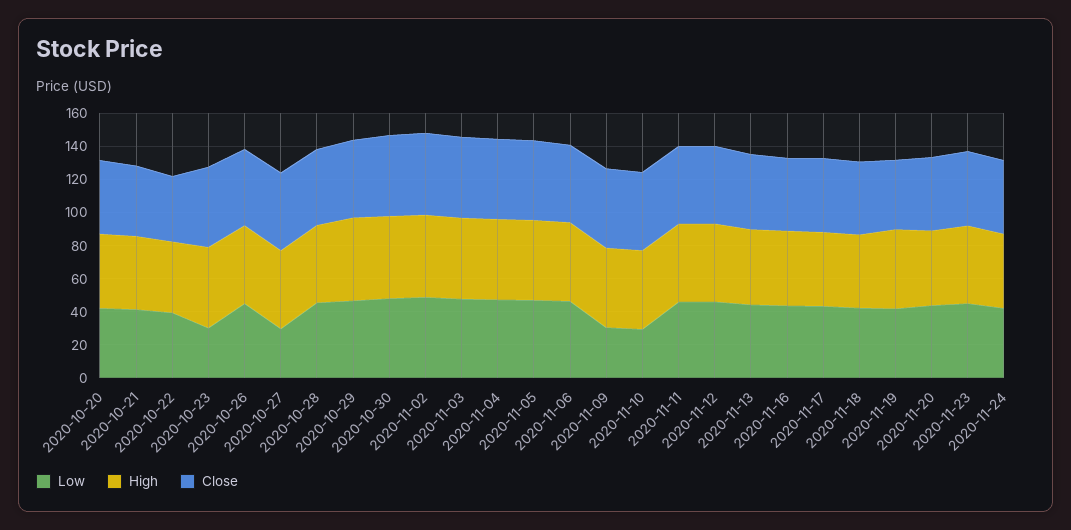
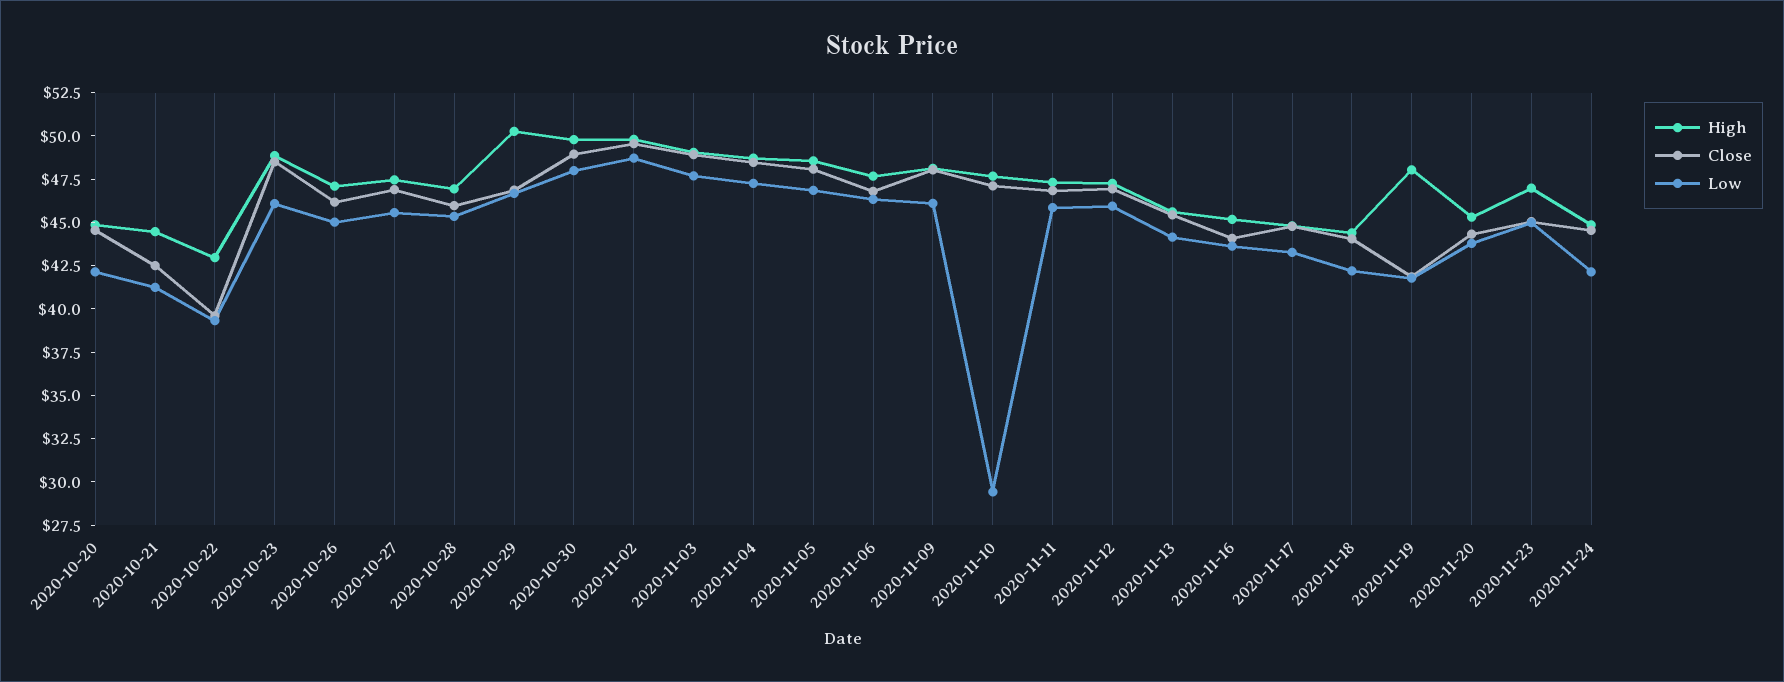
  {
    "Low": {
      "2020-10-20": 42,
      "2020-10-21": 41,
      "2020-10-22": 39.5,
-     "2020-10-23": 30,
+     "2020-10-23": 46,
      "2020-10-26": 45,
-     "2020-10-27": 30,
+     "2020-10-27": 45.5,
      "2020-10-28": 45.5,
      "2020-10-29": 46.5,
      "2020-10-30": 48,
      "2020-11-02": 48.5,
      "2020-11-03": 47.5,
      "2020-11-04": 47.5,
      "2020-11-05": 47,
      "2020-11-06": 46.5,
-     "2020-11-09": 30,
+     "2020-11-09": 46,
      "2020-11-10": 29.5,
      "2020-11-11": 46,
      "2020-11-12": 46,
      "2020-11-13": 44,
      "2020-11-16": 43.5,
      "2020-11-17": 43.5,
      "2020-11-18": 42,
      "2020-11-19": 42,
      "2020-11-20": 44,
      "2020-11-23": 45,
      "2020-11-24": 42
    },
    "High": {
      "2020-10-20": 45,
      "2020-10-21": 44.5,
      "2020-10-22": 43,
      "2020-10-23": 49,
      "2020-10-26": 47,
      "2020-10-27": 47.5,
      "2020-10-28": 47,
      "2020-10-29": 50.5,
      "2020-10-30": 50,
      "2020-11-02": 50,
      "2020-11-03": 49,
      "2020-11-04": 48.5,
      "2020-11-05": 48.5,
      "2020-11-06": 47.5,
      "2020-11-09": 48,
      "2020-11-10": 47.5,
      "2020-11-11": 47.5,
      "2020-11-12": 47.5,
      "2020-11-13": 45.5,
      "2020-11-16": 45,
      "2020-11-17": 45,
      "2020-11-18": 44.5,
      "2020-11-19": 48,
      "2020-11-20": 45.5,
      "2020-11-23": 47,
      "2020-11-24": 45
    },
    "Close": {
      "2020-10-20": 44.5,
      "2020-10-21": 42.5,
      "2020-10-22": 39.5,
      "2020-10-23": 48.5,
      "2020-10-26": 46,
      "2020-10-27": 47,
      "2020-10-28": 46,
      "2020-10-29": 47,
      "2020-10-30": 49,
      "2020-11-02": 49.5,
      "2020-11-03": 49,
      "2020-11-04": 48.5,
      "2020-11-05": 48,
      "2020-11-06": 47,
      "2020-11-09": 48,
      "2020-11-10": 47,
      "2020-11-11": 47,
      "2020-11-12": 47,
      "2020-11-13": 45.5,
      "2020-11-16": 44,
      "2020-11-17": 45,
      "2020-11-18": 44,
      "2020-11-19": 42,
      "2020-11-20": 44.5,
      "2020-11-23": 45,
      "2020-11-24": 44.5
    }
  }

